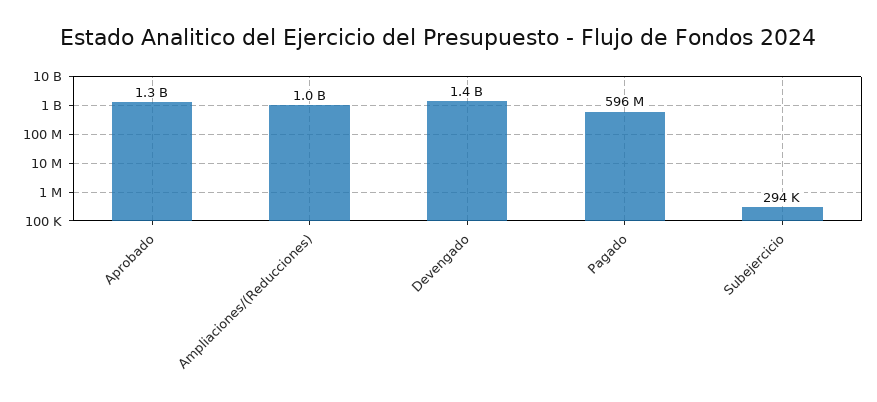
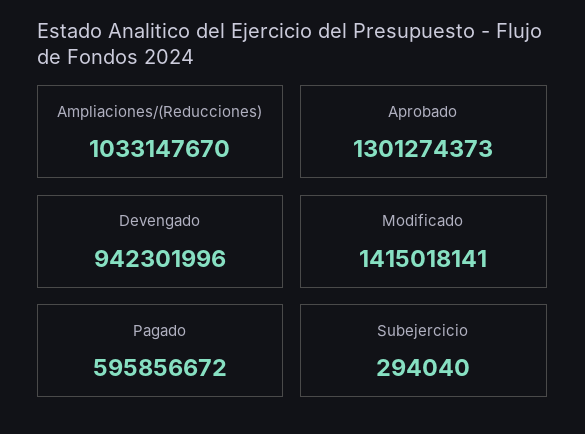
  {
    "Aprobado": 1301274373,
    "Ampliaciones/(Reducciones)": 1033147670,
-   "Devengado": 1400000000,
+   "Devengado": 942301996,
    "Pagado": 595856672,
-   "Subejercicio": 294040
+   "Subejercicio": 294040,
+   "Modificado": 1415018141
  }

